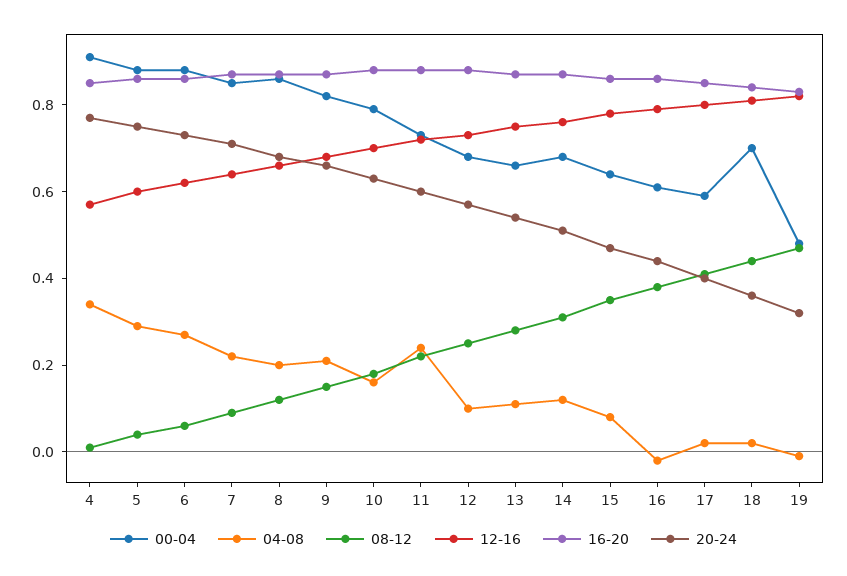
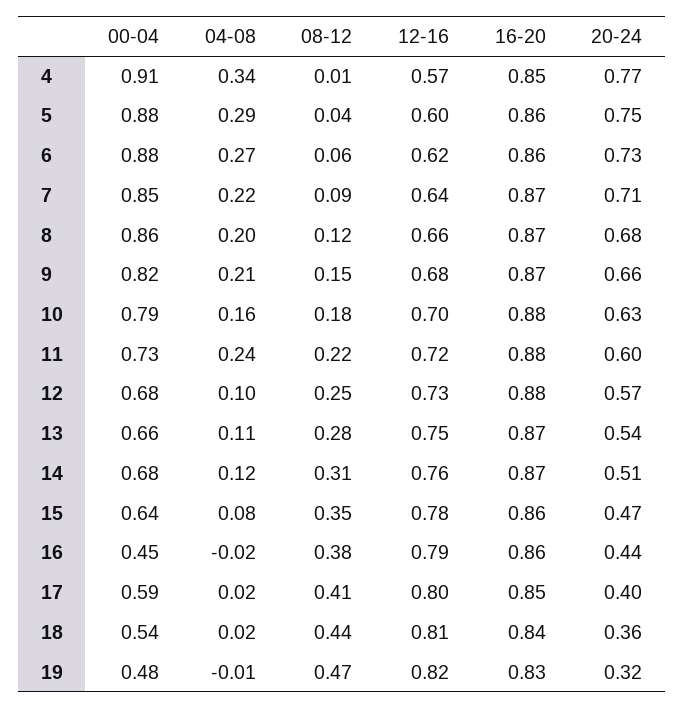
  {
    "00-04": {
      "4": 0.91,
      "5": 0.88,
      "6": 0.88,
      "7": 0.85,
      "8": 0.86,
      "9": 0.82,
      "10": 0.79,
      "11": 0.73,
      "12": 0.68,
      "13": 0.66,
      "14": 0.68,
      "15": 0.64,
-     "16": 0.6,
+     "16": 0.45,
      "17": 0.59,
-     "18": 0.7,
+     "18": 0.54,
      "19": 0.48
    },
    "04-08": {
      "4": 0.34,
      "5": 0.29,
      "6": 0.27,
      "7": 0.22,
      "8": 0.2,
      "9": 0.21,
      "10": 0.16,
      "11": 0.24,
      "12": 0.1,
      "13": 0.11,
      "14": 0.12,
      "15": 0.08,
      "16": -0.02,
      "17": 0.02,
      "18": 0.02,
      "19": -0.01
    },
    "08-12": {
      "4": 0.01,
      "5": 0.04,
      "6": 0.06,
      "7": 0.09,
      "8": 0.12,
      "9": 0.15,
      "10": 0.18,
      "11": 0.22,
      "12": 0.25,
      "13": 0.28,
      "14": 0.31,
      "15": 0.35,
      "16": 0.38,
      "17": 0.41,
      "18": 0.44,
      "19": 0.47
    },
    "12-16": {
      "4": 0.57,
      "5": 0.6,
      "6": 0.62,
      "7": 0.64,
      "8": 0.66,
      "9": 0.68,
      "10": 0.7,
      "11": 0.72,
      "12": 0.73,
      "13": 0.75,
      "14": 0.76,
      "15": 0.78,
      "16": 0.79,
      "17": 0.8,
      "18": 0.81,
      "19": 0.82
    },
    "16-20": {
      "4": 0.85,
      "5": 0.86,
      "6": 0.86,
      "7": 0.87,
      "8": 0.87,
      "9": 0.87,
      "10": 0.88,
      "11": 0.88,
      "12": 0.88,
      "13": 0.87,
      "14": 0.87,
      "15": 0.86,
      "16": 0.86,
      "17": 0.85,
      "18": 0.84,
      "19": 0.83
    },
    "20-24": {
      "4": 0.77,
      "5": 0.75,
      "6": 0.73,
      "7": 0.71,
      "8": 0.68,
      "9": 0.66,
      "10": 0.63,
      "11": 0.6,
      "12": 0.57,
      "13": 0.54,
      "14": 0.51,
      "15": 0.47,
      "16": 0.44,
      "17": 0.4,
      "18": 0.36,
      "19": 0.32
    }
  }

